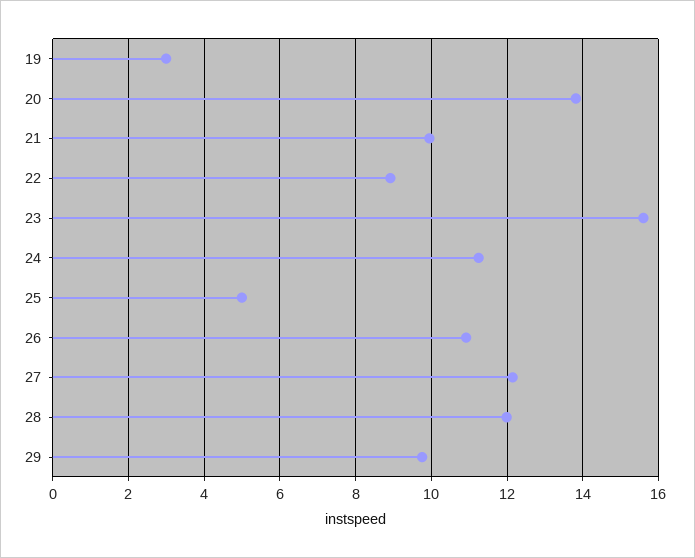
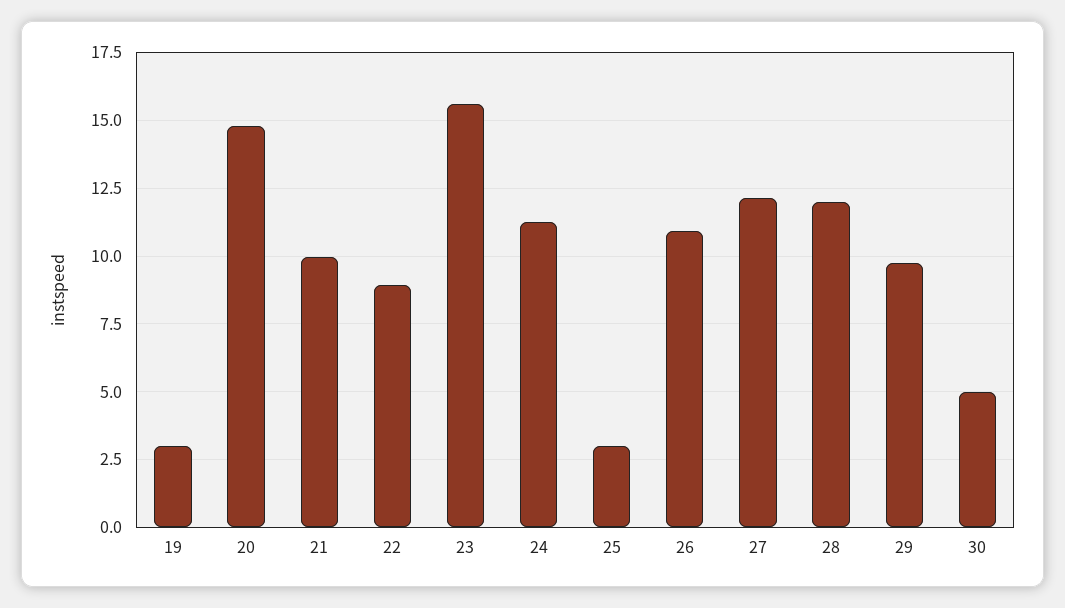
  {
    "19": 3,
-   "20": 13.8,
+   "20": 14.75,
    "21": 10,
    "22": 9,
    "23": 15.6,
    "24": 11.2,
-   "25": 5,
+   "25": 3,
    "26": 11,
    "27": 12.2,
    "28": 12,
-   "29": 9.8
+   "29": 9.8,
+   "30": 5
  }

